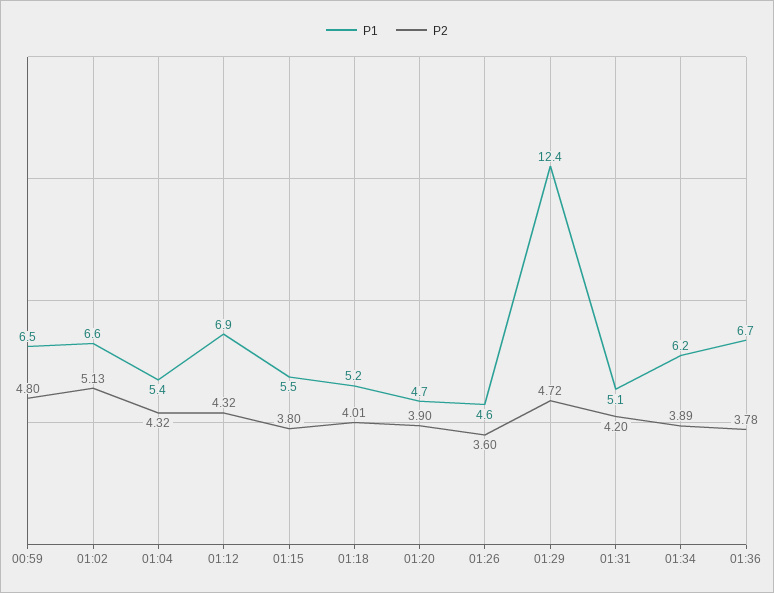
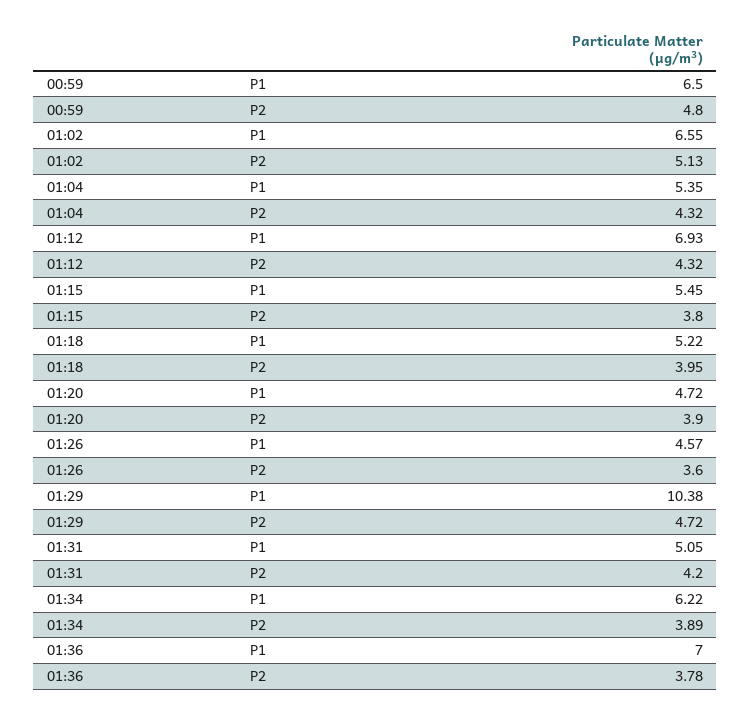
  {
    "P1": {
      "00:59": 6.5,
      "01:02": 6.55,
      "01:04": 5.35,
      "01:12": 6.93,
      "01:15": 5.45,
      "01:18": 5.22,
      "01:20": 4.72,
      "01:26": 4.57,
-     "01:29": 12.4,
+     "01:29": 10.38,
      "01:31": 5.05,
      "01:34": 6.22,
-     "01:36": 6.7
+     "01:36": 7
    },
    "P2": {
      "00:59": 4.8,
      "01:02": 5.13,
      "01:04": 4.32,
      "01:12": 4.32,
      "01:15": 3.8,
-     "01:18": 4.01,
+     "01:18": 3.95,
      "01:20": 3.9,
      "01:26": 3.6,
      "01:29": 4.72,
      "01:31": 4.2,
      "01:34": 3.89,
      "01:36": 3.78
    }
  }

